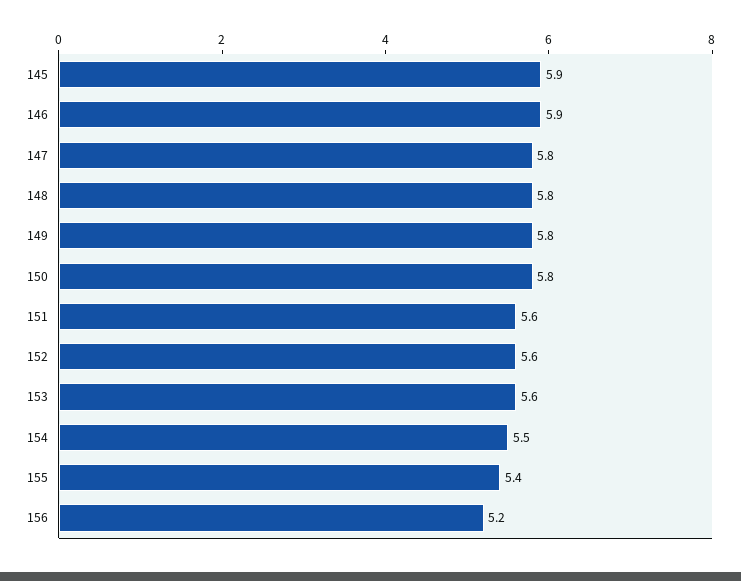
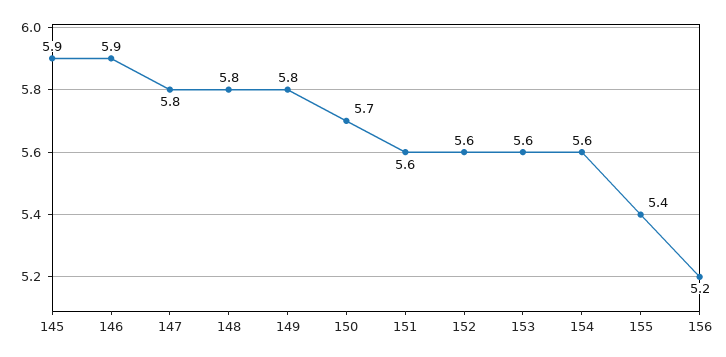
  {
    "145": 5.9,
    "146": 5.9,
    "147": 5.8,
    "148": 5.8,
    "149": 5.8,
-   "150": 5.8,
+   "150": 5.7,
    "151": 5.6,
    "152": 5.6,
    "153": 5.6,
-   "154": 5.5,
+   "154": 5.6,
    "155": 5.4,
    "156": 5.2
  }

